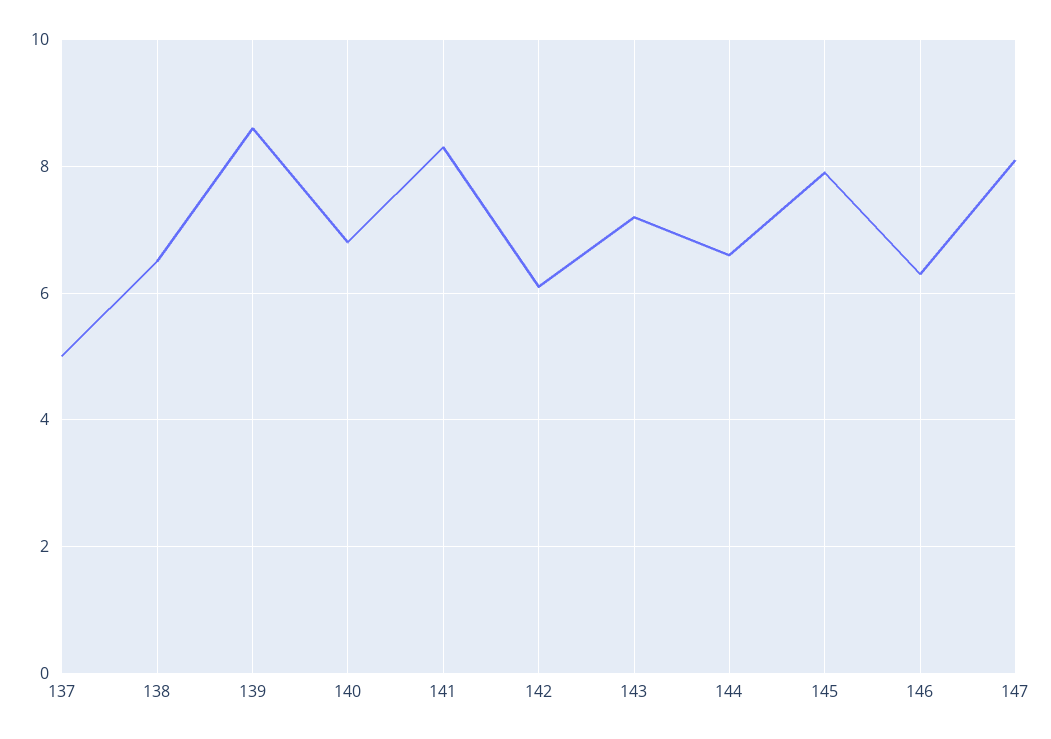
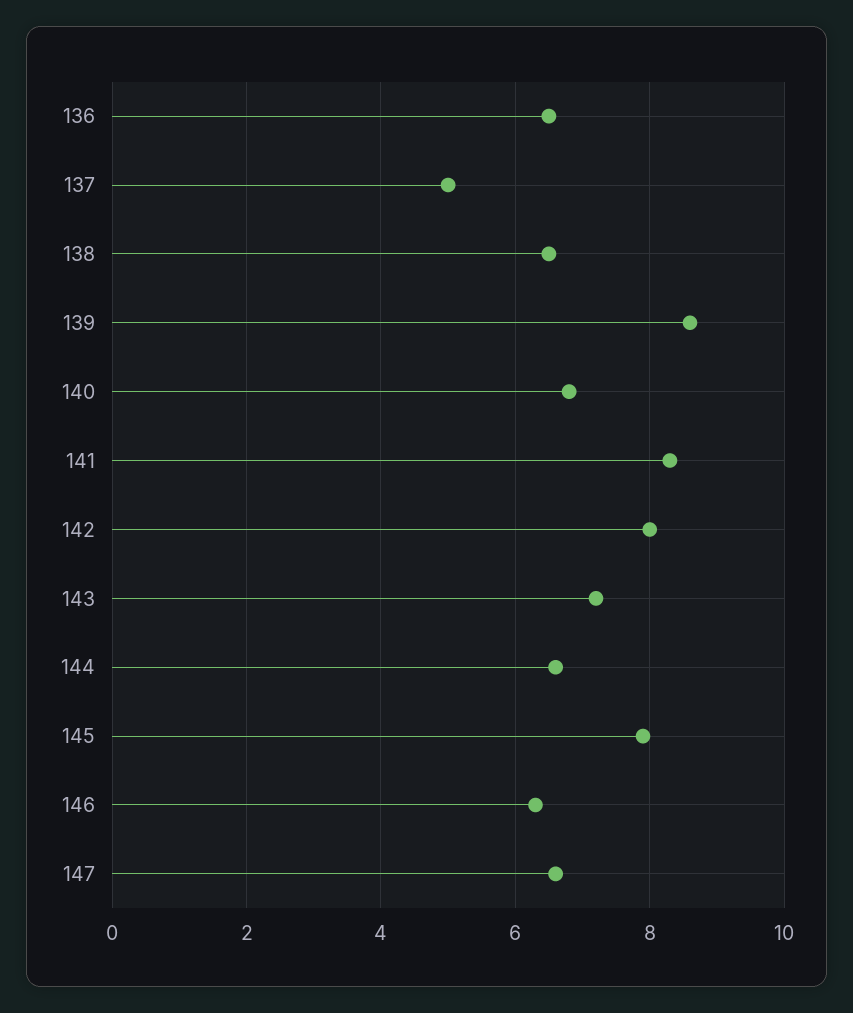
  {
    "137": 5,
    "138": 6.5,
    "139": 8.5,
    "140": 7,
    "141": 8.5,
-   "142": 6,
+   "142": 8,
    "143": 7,
    "144": 6.5,
    "145": 8,
    "146": 6.5,
-   "147": 8
+   "147": 6.5,
+   "136": 6.5
  }

